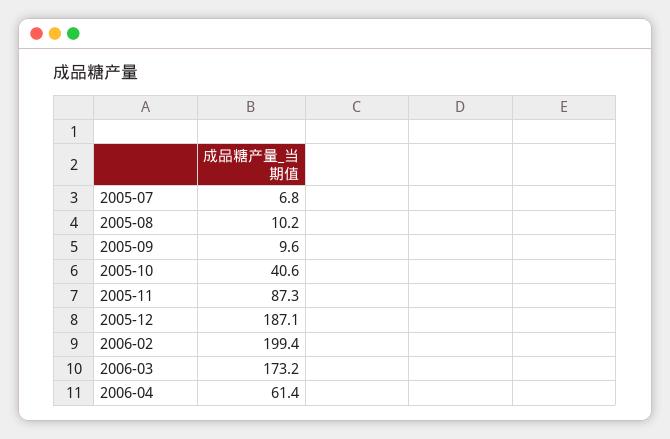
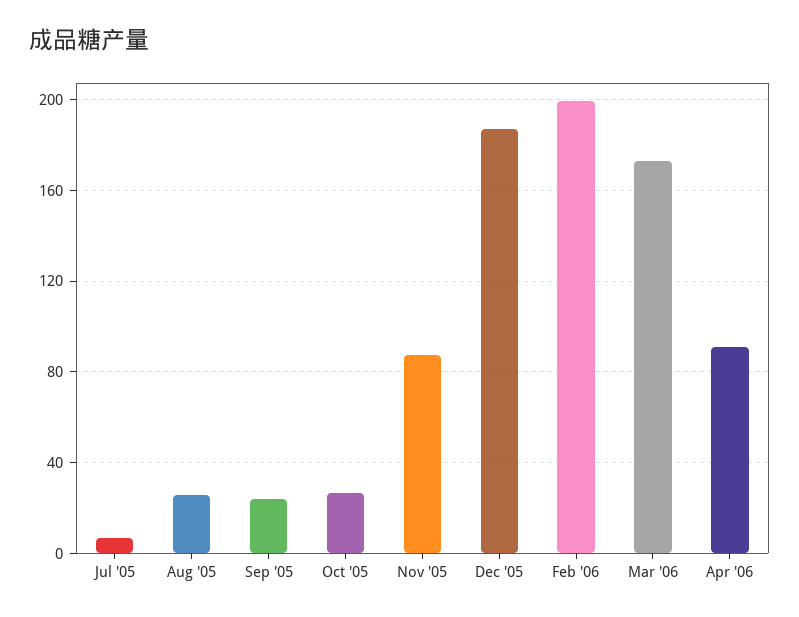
  {
    "2005-07": 6.8,
-   "2005-08": 10.2,
+   "2005-08": 25,
-   "2005-09": 9.6,
+   "2005-09": 25,
-   "2005-10": 40.6,
+   "2005-10": 25,
    "2005-11": 87.3,
    "2005-12": 187.1,
    "2006-02": 199.4,
    "2006-03": 173.2,
-   "2006-04": 61.4
+   "2006-04": 90
  }

